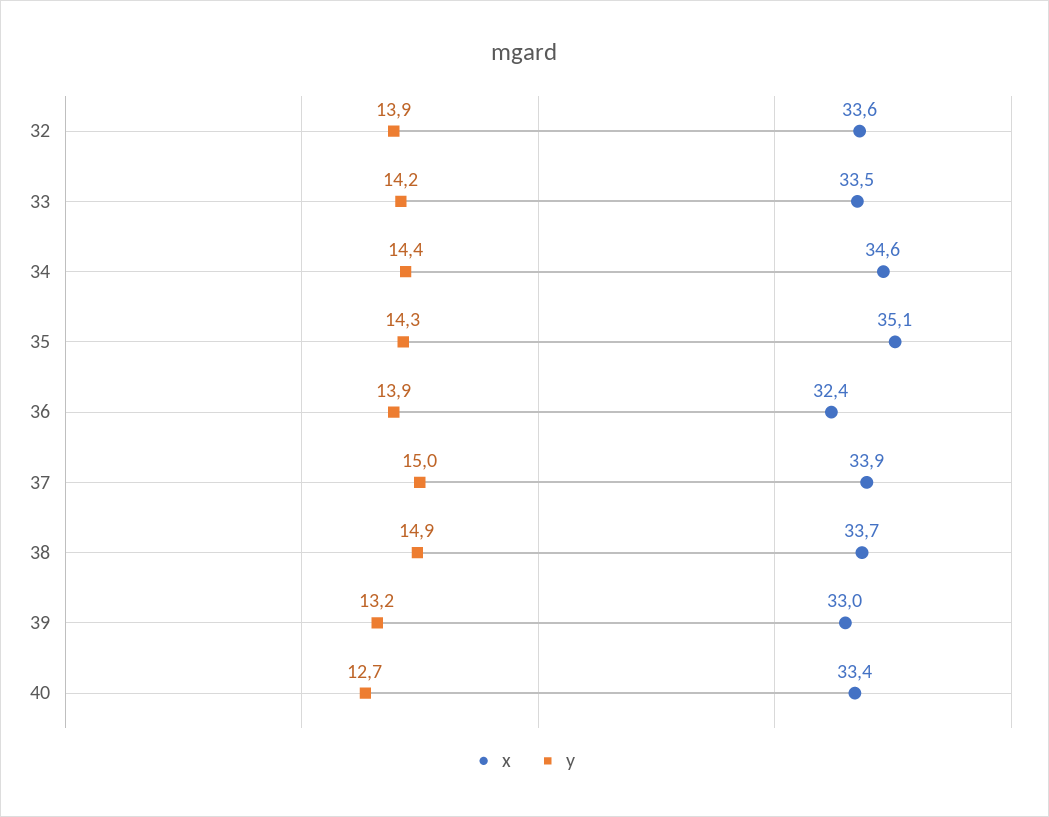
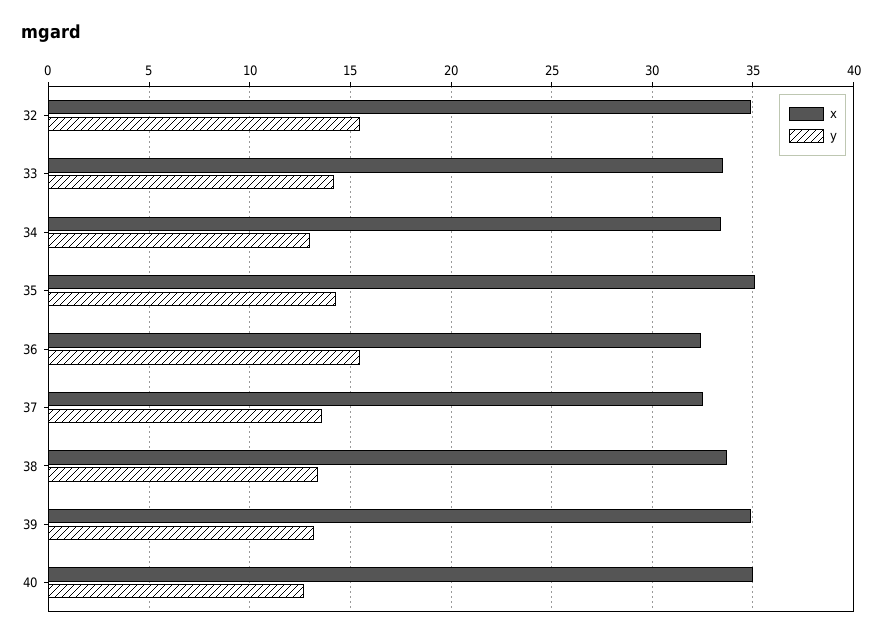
  {
    "x": {
-     "32": 33.6,
+     "32": 35,
      "33": 33.5,
-     "34": 34.6,
+     "34": 33.5,
      "35": 35.1,
      "36": 32.4,
-     "37": 33.9,
+     "37": 32.5,
      "38": 33.7,
-     "39": 33,
+     "39": 35,
-     "40": 33.4
+     "40": 35
    },
    "y": {
-     "32": 13.9,
+     "32": 15.5,
      "33": 14.2,
-     "34": 14.4,
+     "34": 13,
      "35": 14.3,
-     "36": 13.9,
+     "36": 15.5,
-     "37": 15,
+     "37": 13.5,
-     "38": 14.9,
+     "38": 13.5,
      "39": 13.2,
      "40": 12.7
    }
  }

